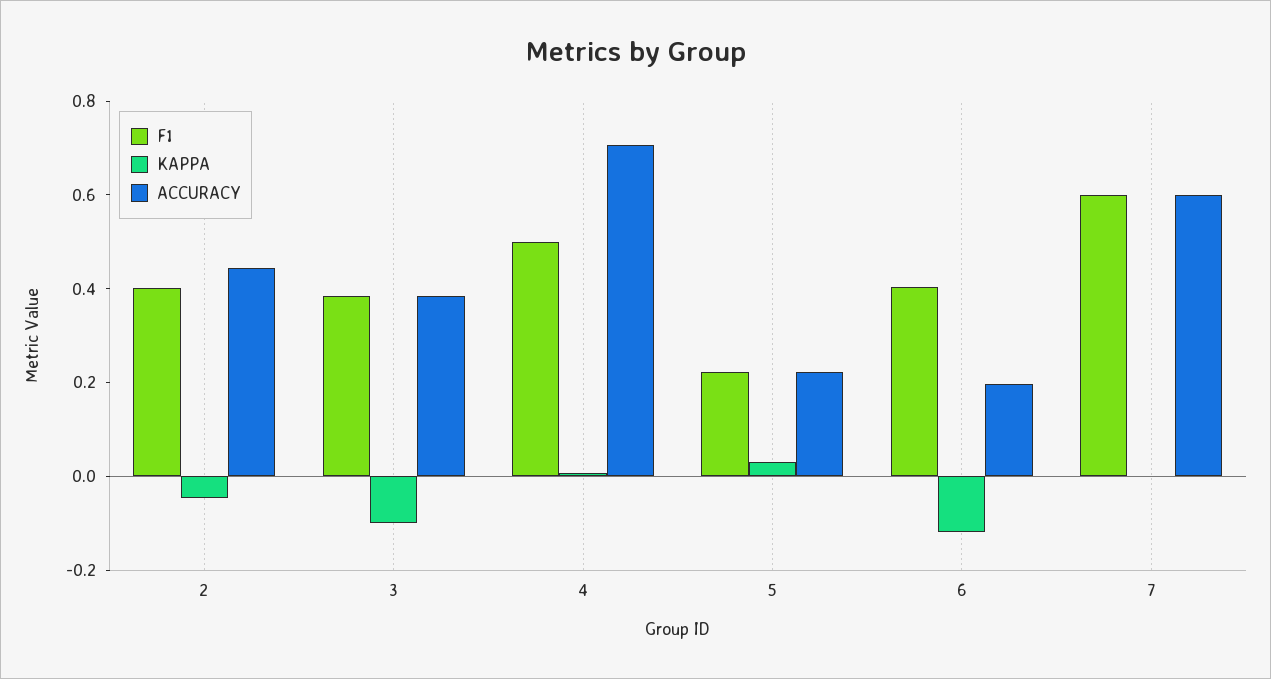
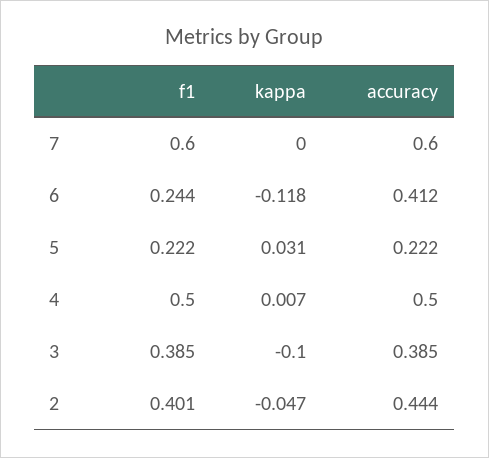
  {
    "F1": {
      "2": 0.401,
      "3": 0.385,
      "4": 0.5,
      "5": 0.222,
-     "6": 0.4,
+     "6": 0.244,
      "7": 0.6
    },
    "KAPPA": {
      "2": -0.047,
      "3": -0.1,
      "4": 0.007,
      "5": 0.031,
      "6": -0.118,
      "7": 0
    },
    "ACCURACY": {
      "2": 0.444,
      "3": 0.385,
-     "4": 0.7,
+     "4": 0.5,
      "5": 0.222,
-     "6": 0.2,
+     "6": 0.412,
      "7": 0.6
    }
  }

